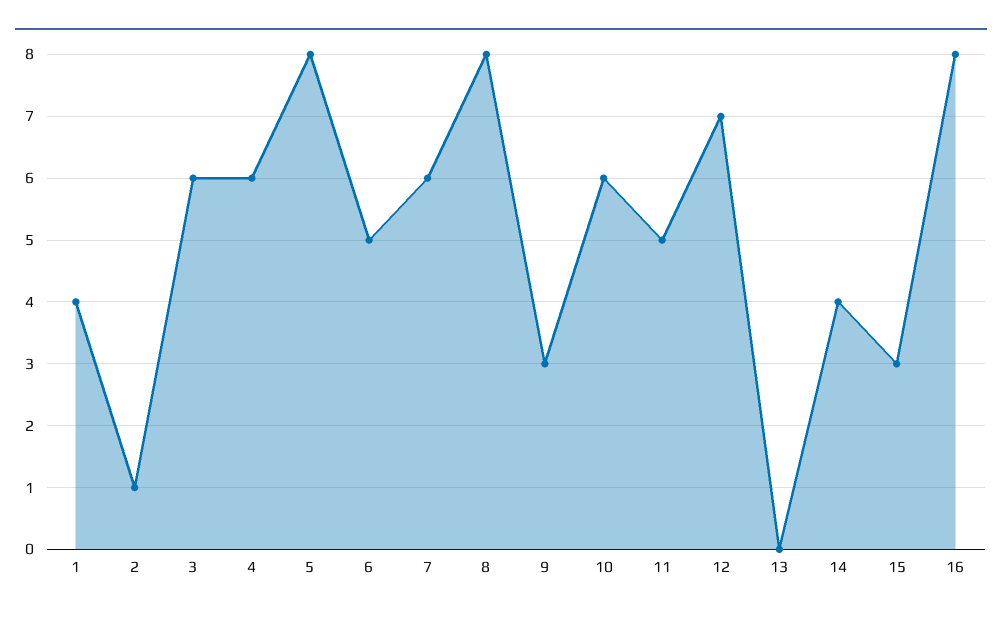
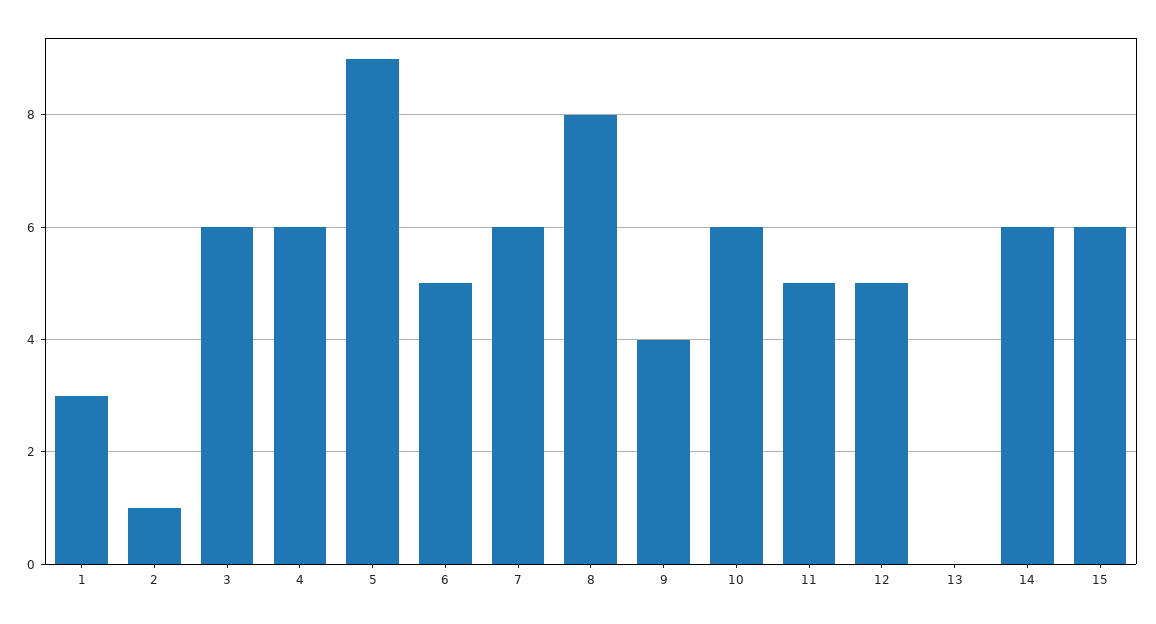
  {
-   "1": 4,
+   "1": 3,
    "2": 1,
    "3": 6,
    "4": 6,
-   "5": 8,
+   "5": 9,
    "6": 5,
    "7": 6,
    "8": 8,
-   "9": 3,
+   "9": 4,
    "10": 6,
    "11": 5,
-   "12": 7,
+   "12": 5,
    "13": 0,
-   "14": 4,
+   "14": 6,
-   "15": 3,
+   "15": 6
-   "16": 8
  }

